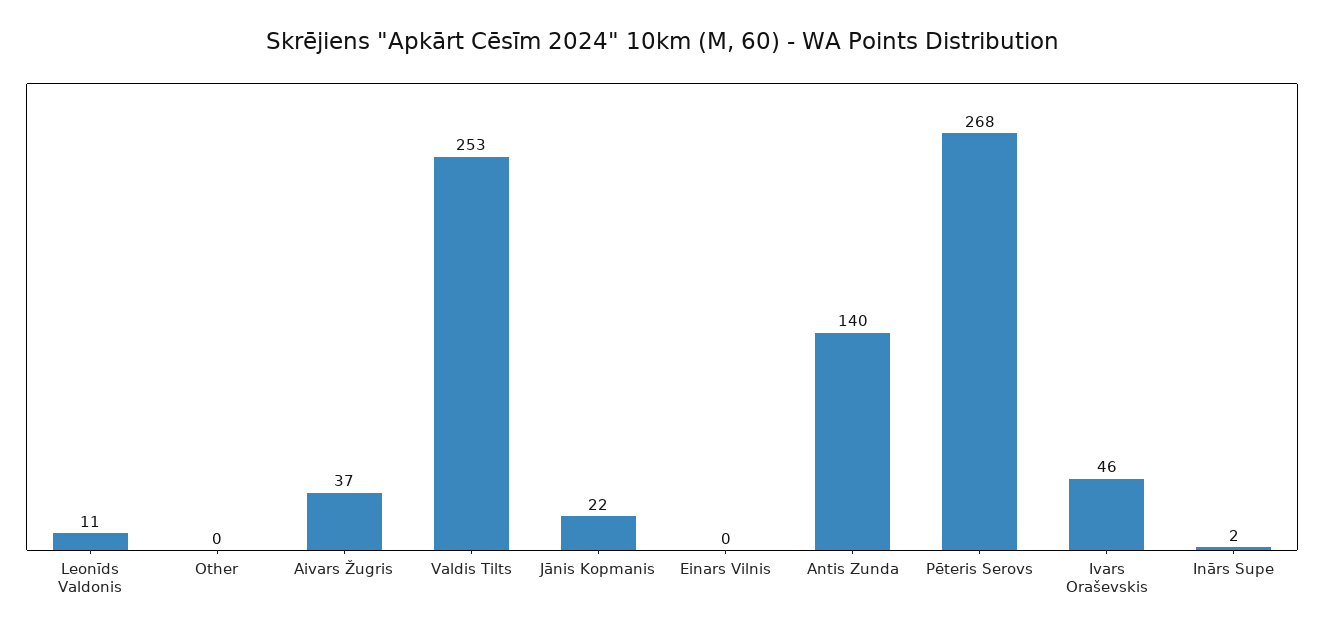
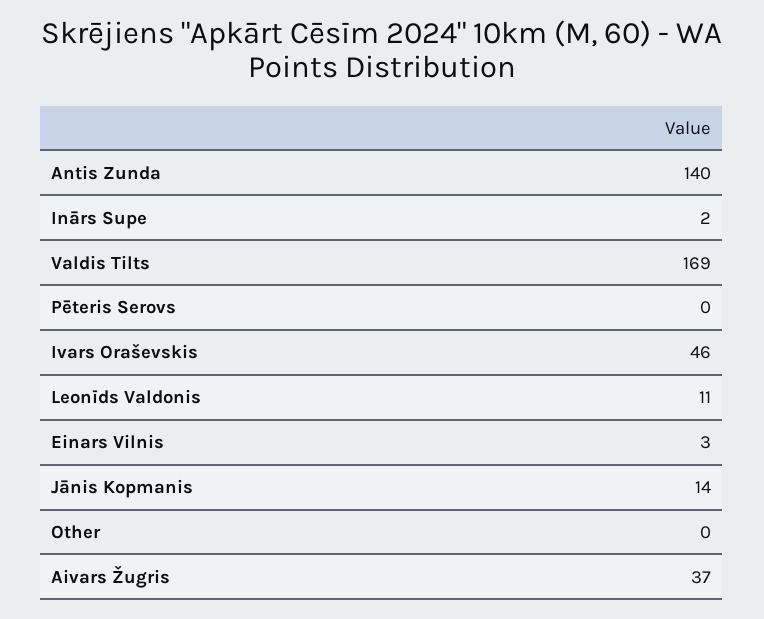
  {
    "Leonīds Valdonis": 11,
    "Other": 0,
    "Aivars Žugris": 37,
-   "Valdis Tilts": 253,
+   "Valdis Tilts": 169,
-   "Jānis Kopmanis": 22,
+   "Jānis Kopmanis": 14,
-   "Einars Vilnis": 0,
+   "Einars Vilnis": 3,
    "Antis Zunda": 140,
-   "Pēteris Serovs": 268,
+   "Pēteris Serovs": 0,
    "Ivars Oraševskis": 46,
    "Inārs Supe": 2
  }

